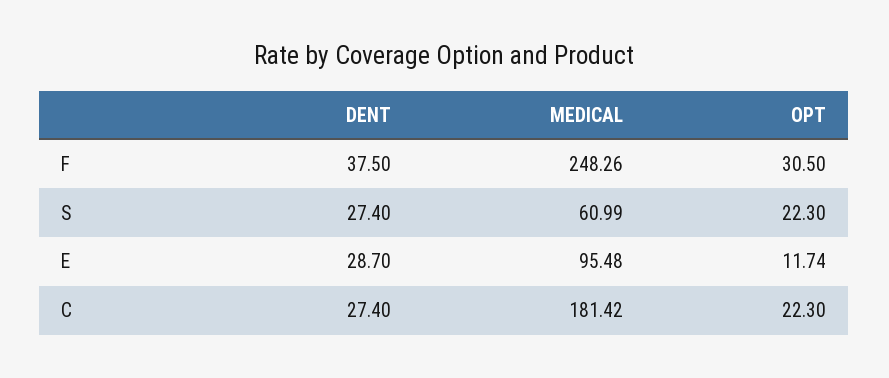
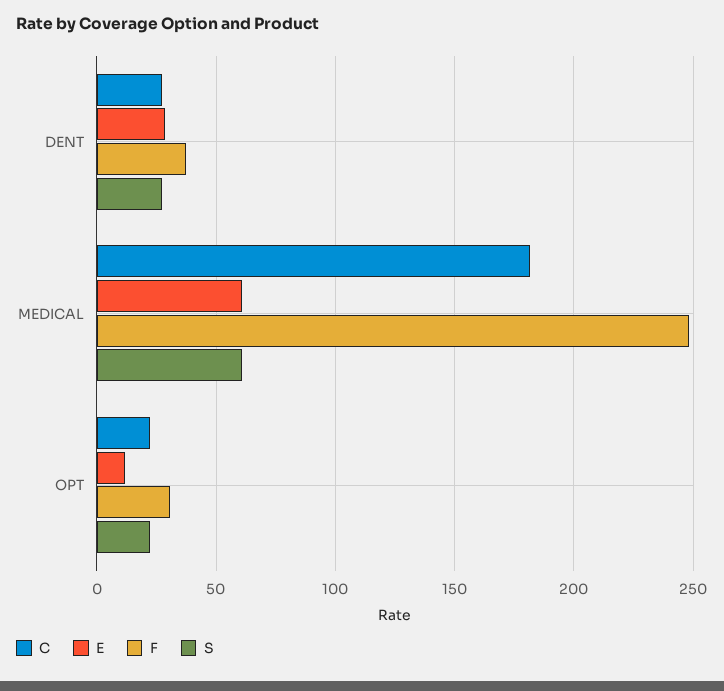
  {
    "F": {
      "DENT": 37.5,
      "MEDICAL": 248.26,
      "OPT": 30.5
    },
    "S": {
      "DENT": 27.4,
      "MEDICAL": 60.99,
      "OPT": 22.3
    },
    "E": {
      "DENT": 28.7,
-     "MEDICAL": 95.48,
+     "MEDICAL": 60,
      "OPT": 11.74
    },
    "C": {
      "DENT": 27.4,
      "MEDICAL": 181.42,
      "OPT": 22.3
    }
  }

